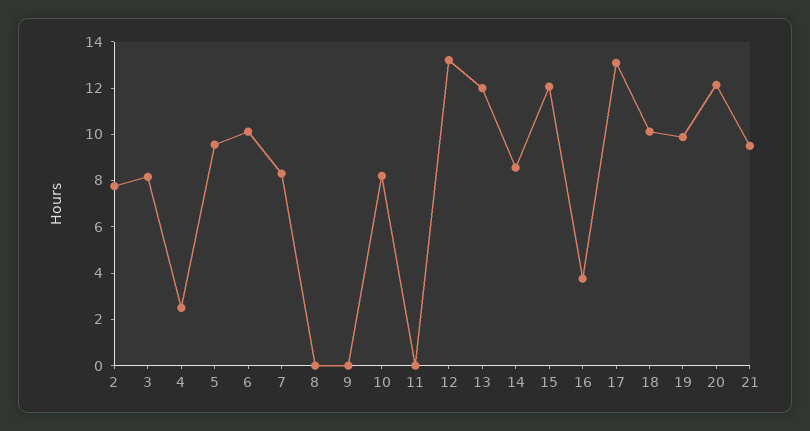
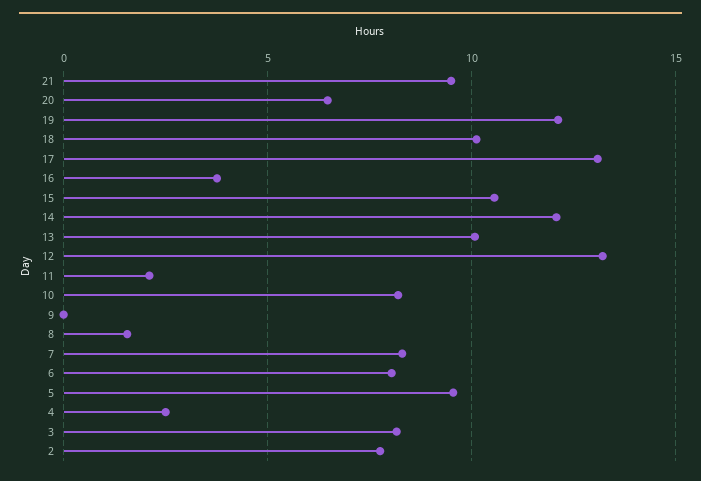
  {
    "2": 8,
    "3": 8,
    "4": 2.5,
    "5": 9.5,
-   "6": 10,
+   "6": 8,
    "7": 8.5,
-   "8": 0,
+   "8": 1.5,
    "9": 0,
    "10": 8,
-   "11": 0,
+   "11": 2,
    "12": 13,
-   "13": 12,
+   "13": 10,
-   "14": 8.5,
+   "14": 12,
-   "15": 12,
+   "15": 10.5,
    "16": 4,
    "17": 13,
    "18": 10,
-   "19": 10,
+   "19": 12,
-   "20": 12,
+   "20": 6.5,
    "21": 9.5
  }

